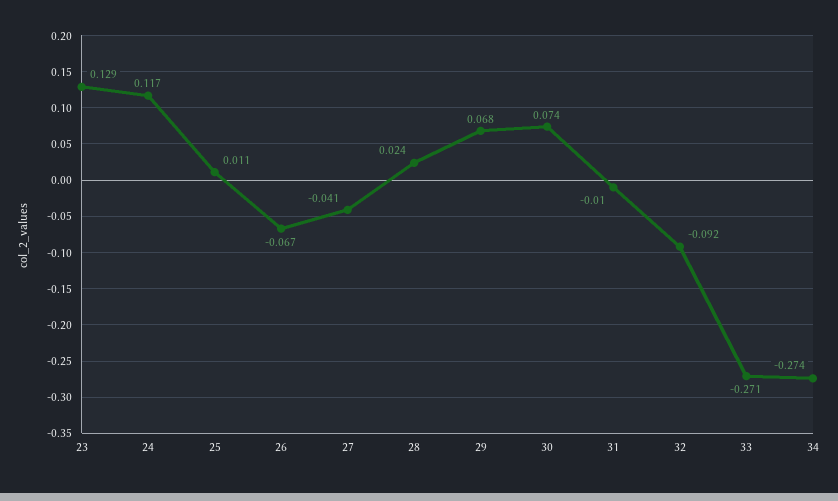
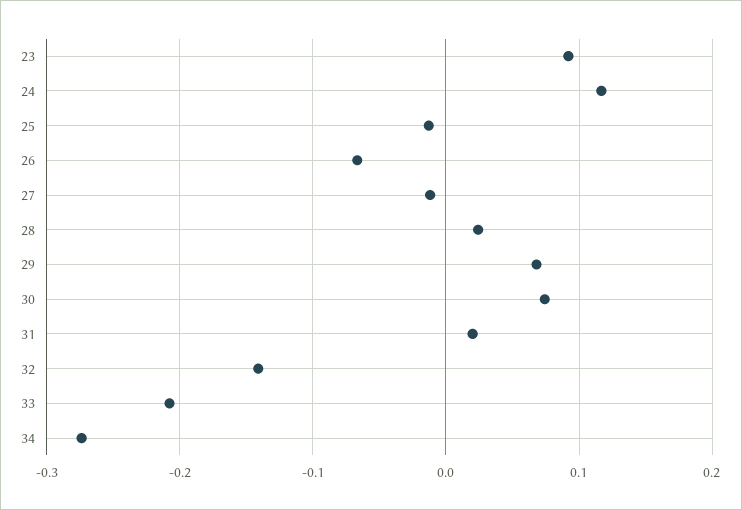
  {
-   "23": 0.129,
+   "23": 0.09,
    "24": 0.117,
-   "25": 0.011,
+   "25": -0.01,
    "26": -0.067,
-   "27": -0.041,
+   "27": -0.01,
    "28": 0.024,
    "29": 0.068,
    "30": 0.074,
-   "31": -0.01,
+   "31": 0.02,
-   "32": -0.092,
+   "32": -0.14,
-   "33": -0.271,
+   "33": -0.21,
    "34": -0.274
  }

